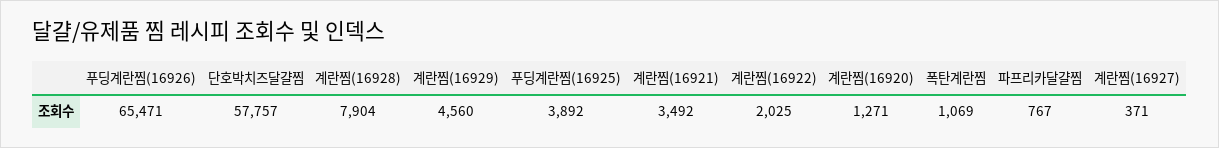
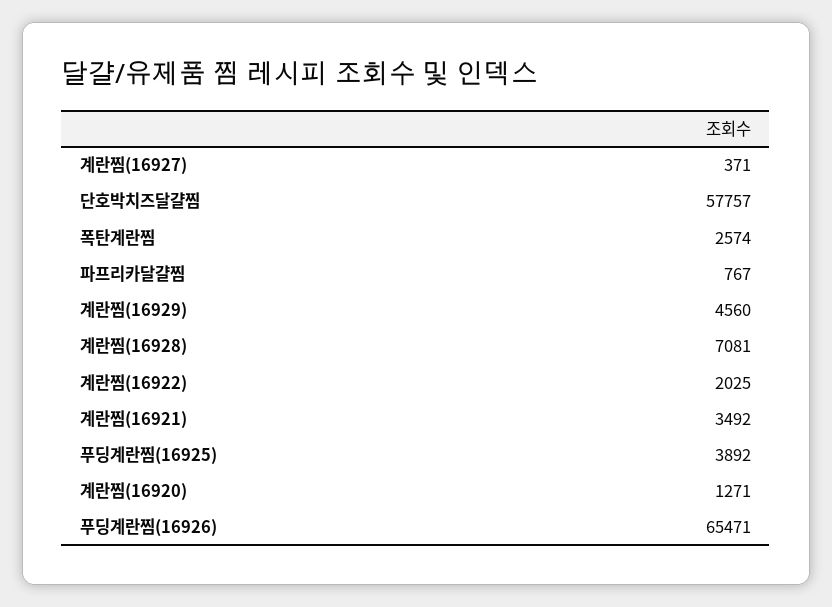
  {
    "푸딩계란찜(16926)": 65471,
    "단호박치즈달걀찜": 57757,
-   "계란찜(16928)": 7904,
+   "계란찜(16928)": 7081,
    "계란찜(16929)": 4560,
    "푸딩계란찜(16925)": 3892,
    "계란찜(16921)": 3492,
    "계란찜(16922)": 2025,
    "계란찜(16920)": 1271,
-   "폭탄계란찜": 1069,
+   "폭탄계란찜": 2574,
    "파프리카달걀찜": 767,
    "계란찜(16927)": 371
  }

